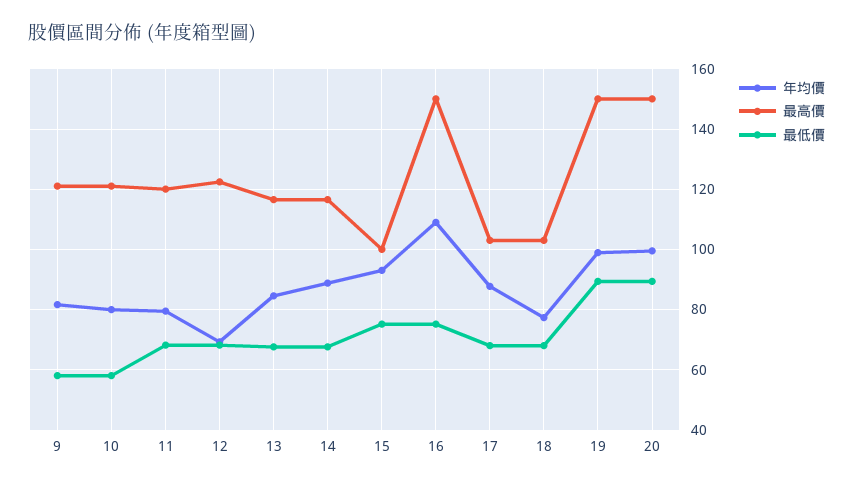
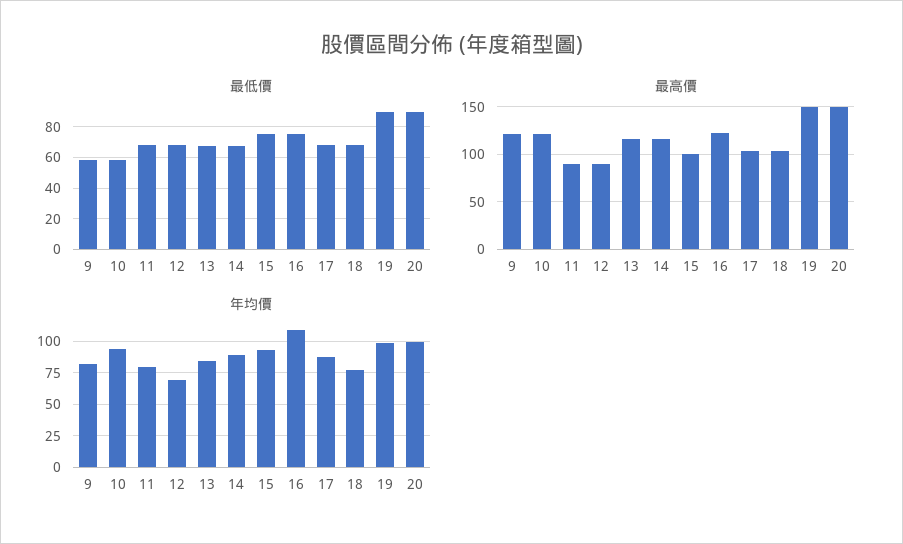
  {
    "年均價": {
      "9": 82,
-     "10": 80,
+     "10": 95,
      "11": 80,
      "12": 70,
      "13": 84,
      "14": 88,
      "15": 94,
      "16": 110,
      "17": 88,
      "18": 78,
      "19": 98,
      "20": 100
    },
    "最高價": {
      "9": 122,
      "10": 122,
-     "11": 120,
+     "11": 90,
-     "12": 122,
+     "12": 90,
      "13": 116,
      "14": 116,
      "15": 100,
-     "16": 150,
+     "16": 120,
      "17": 104,
      "18": 104,
      "19": 150,
      "20": 150
    },
    "最低價": {
      "9": 58,
      "10": 58,
      "11": 68,
      "12": 68,
      "13": 68,
      "14": 68,
      "15": 76,
      "16": 76,
      "17": 68,
      "18": 68,
      "19": 90,
      "20": 90
    }
  }

